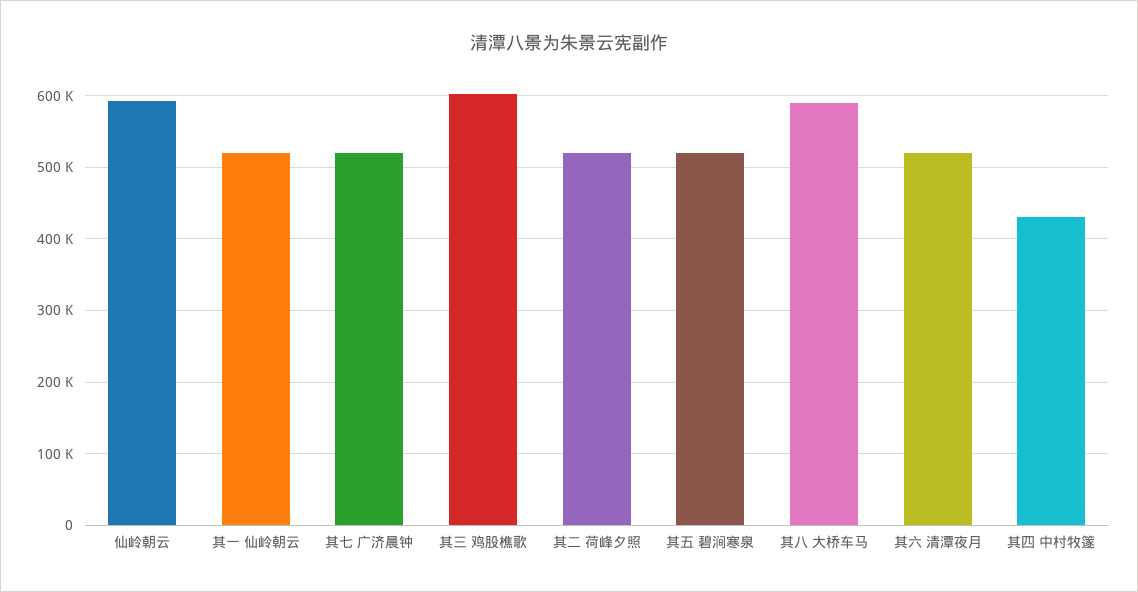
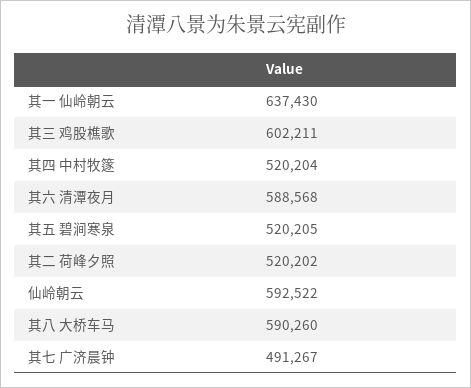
  {
    "仙岭朝云": 592522,
-   "其一 仙岭朝云": 520000,
+   "其一 仙岭朝云": 637430,
-   "其七 广济晨钟": 520000,
+   "其七 广济晨钟": 491267,
    "其三 鸡股樵歌": 602211,
    "其二 荷峰夕照": 520202,
    "其五 碧涧寒泉": 520205,
    "其八 大桥车马": 590260,
-   "其六 清潭夜月": 520000,
+   "其六 清潭夜月": 588568,
-   "其四 中村牧篴": 430000
+   "其四 中村牧篴": 520204
  }

